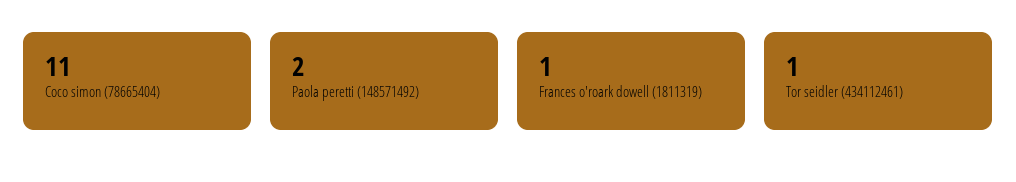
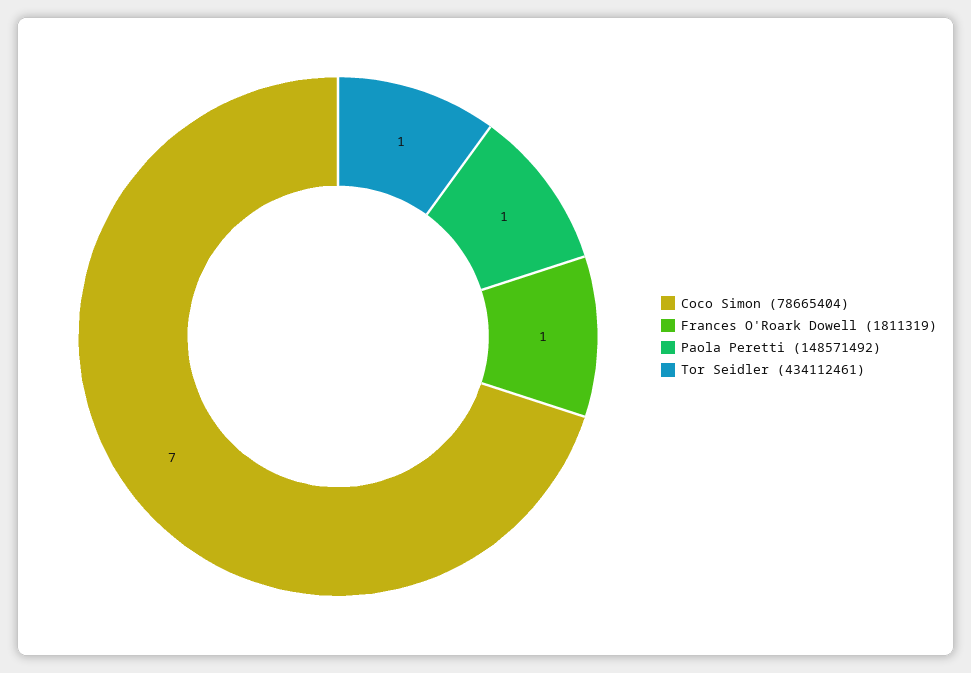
  {
-   "Coco simon (78665404)": 11,
+   "Coco simon (78665404)": 7,
-   "Paola peretti (148571492)": 2,
+   "Paola peretti (148571492)": 1,
    "Frances o'roark dowell (1811319)": 1,
    "Tor seidler (434112461)": 1
  }

